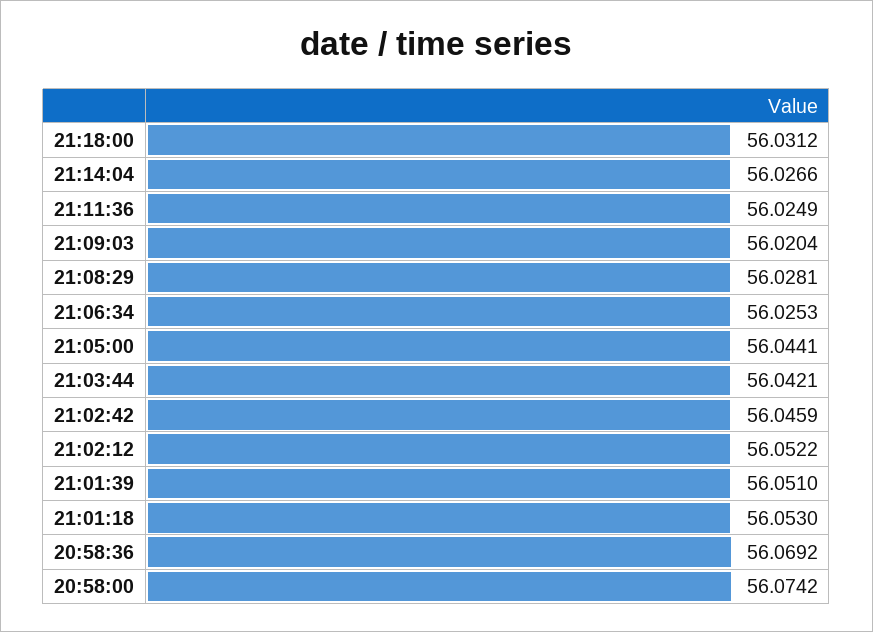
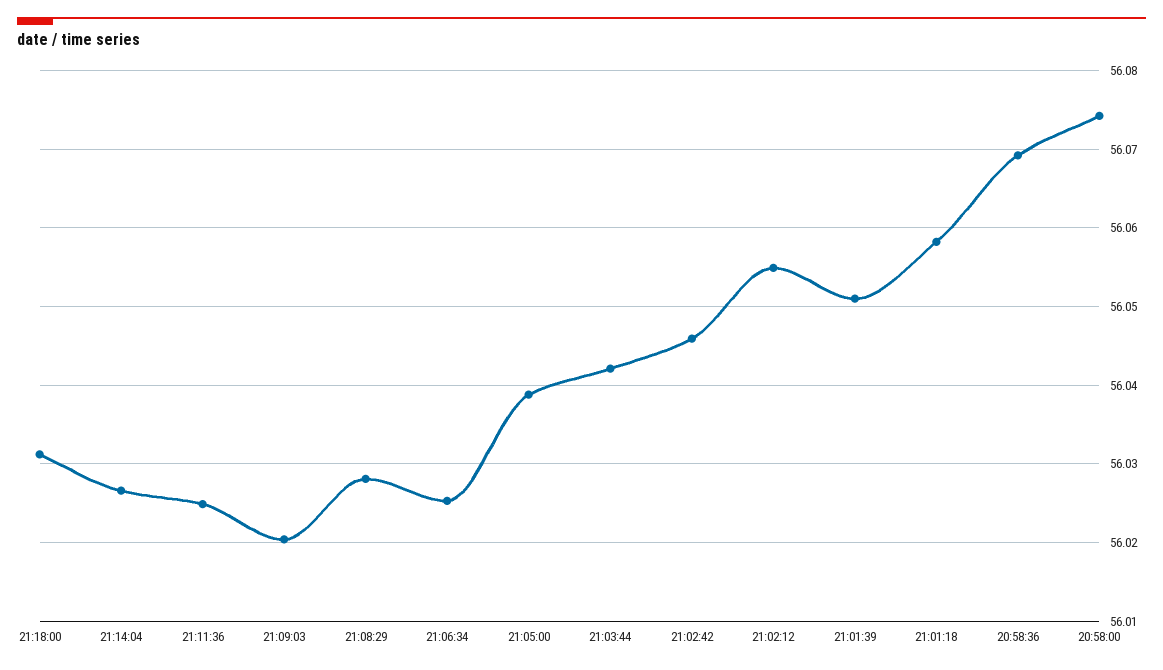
  {
    "21:18:00": 56.0312,
    "21:14:04": 56.0266,
    "21:11:36": 56.0249,
    "21:09:03": 56.0204,
    "21:08:29": 56.0281,
    "21:06:34": 56.0253,
-   "21:05:00": 56.0441,
+   "21:05:00": 56.039,
    "21:03:44": 56.0421,
    "21:02:42": 56.0459,
-   "21:02:12": 56.0522,
+   "21:02:12": 56.055,
    "21:01:39": 56.051,
-   "21:01:18": 56.053,
+   "21:01:18": 56.058,
    "20:58:36": 56.0692,
    "20:58:00": 56.0742
  }

